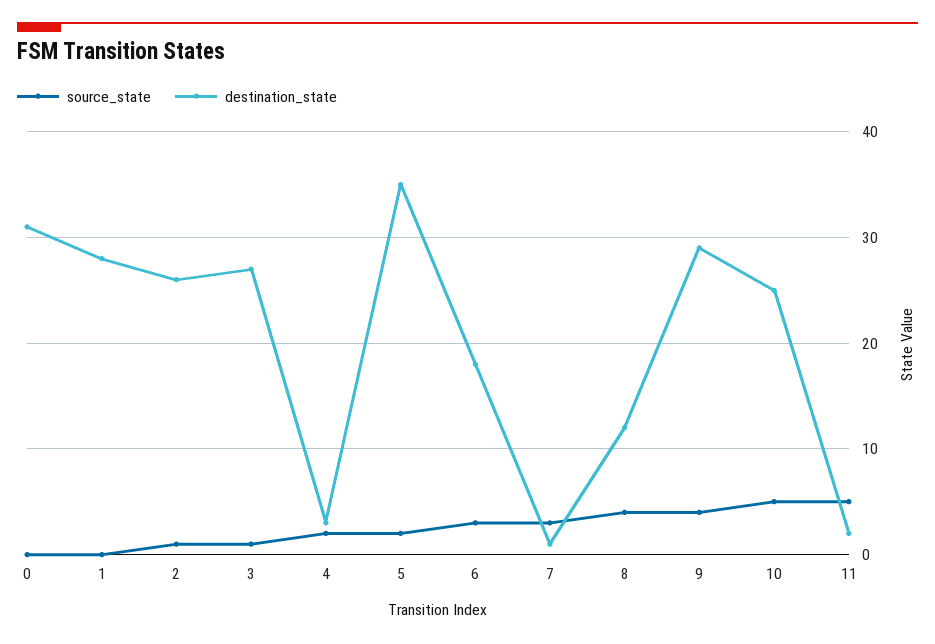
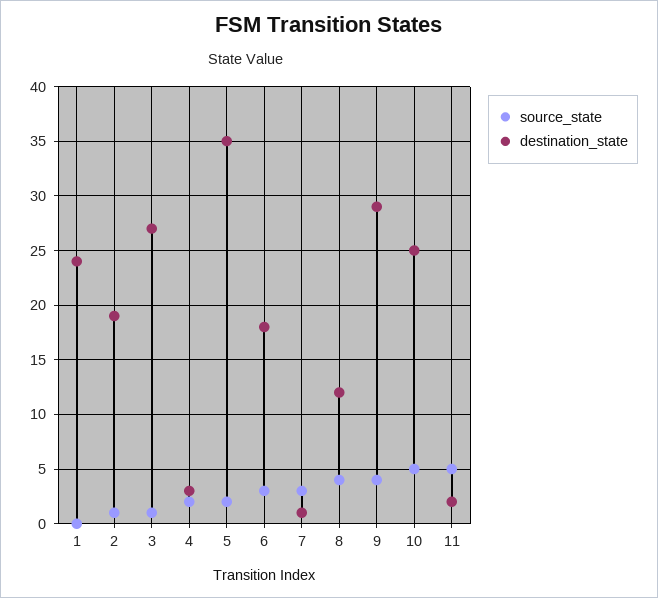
  {
    "source_state": {
-     "0": 0,
      "1": 0,
      "2": 1,
      "3": 1,
      "4": 2,
      "5": 2,
      "6": 3,
      "7": 3,
      "8": 4,
      "9": 4,
      "10": 5,
      "11": 5
    },
    "destination_state": {
-     "0": 31,
-     "1": 28,
+     "1": 24,
-     "2": 26,
+     "2": 19,
      "3": 27,
      "4": 3,
      "5": 35,
      "6": 18,
      "7": 1,
      "8": 12,
      "9": 29,
      "10": 25,
      "11": 2
    }
  }

